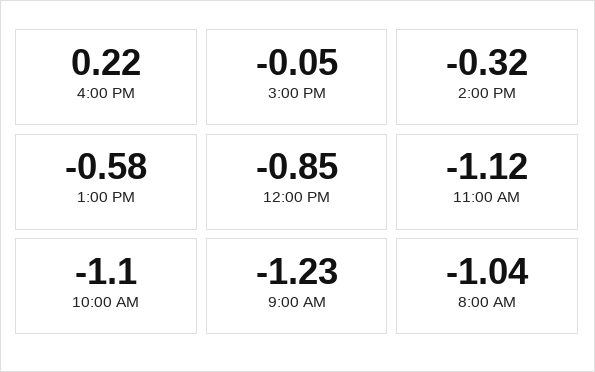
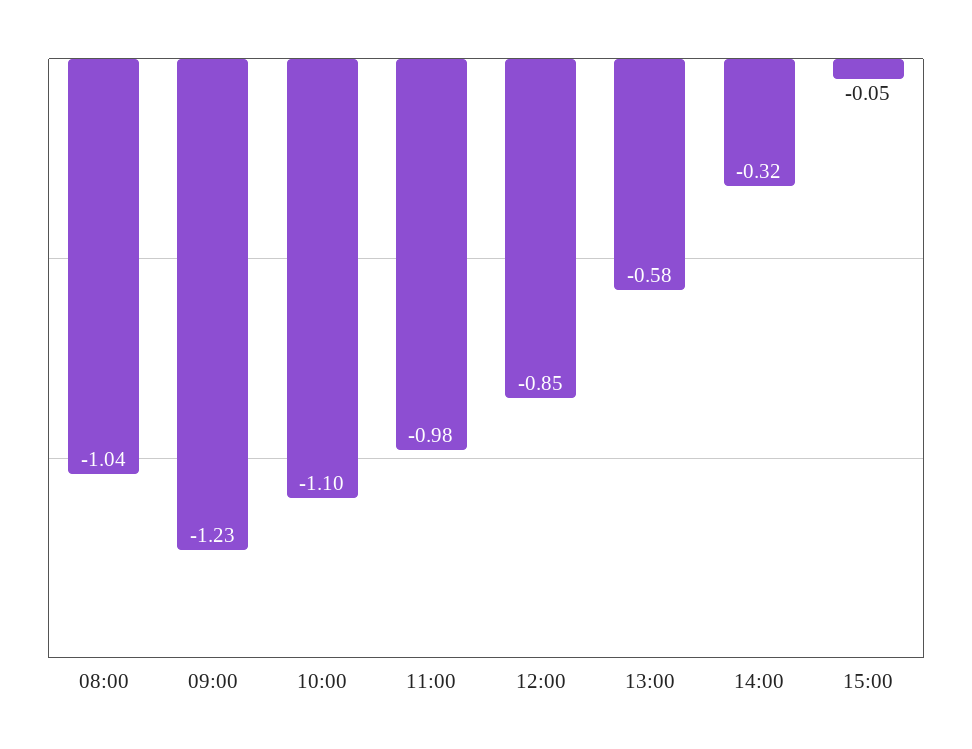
  {
-   "4:00 PM": 0.22,
    "3:00 PM": -0.05,
    "2:00 PM": -0.32,
    "1:00 PM": -0.58,
    "12:00 PM": -0.85,
-   "11:00 AM": -1.12,
+   "11:00 AM": -0.98,
    "10:00 AM": -1.1,
    "9:00 AM": -1.23,
    "8:00 AM": -1.04
  }

